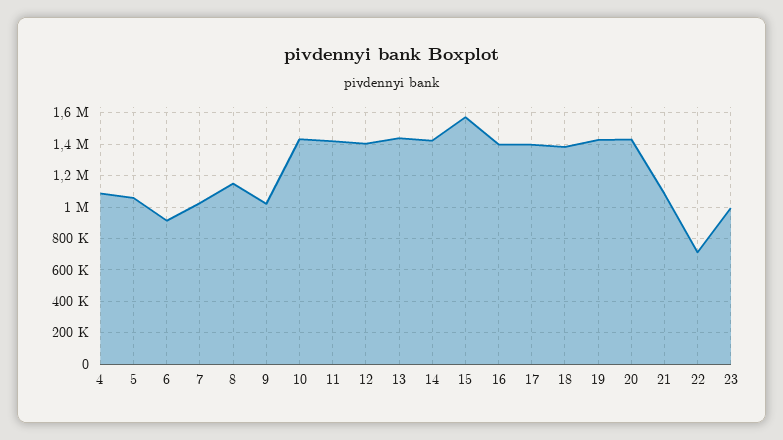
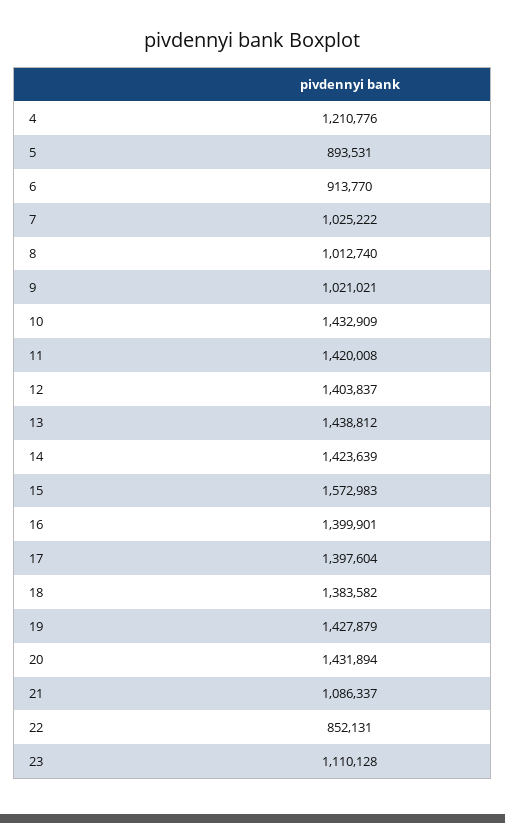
  {
-   "4": 1100000,
+   "4": 1210776,
-   "5": 1050000,
+   "5": 893531,
    "6": 913770,
    "7": 1025222,
-   "8": 1150000,
+   "8": 1012740,
    "9": 1021021,
    "10": 1432909,
    "11": 1420008,
    "12": 1403837,
    "13": 1438812,
    "14": 1423639,
    "15": 1572983,
    "16": 1399901,
    "17": 1397604,
    "18": 1383582,
    "19": 1427879,
    "20": 1431894,
    "21": 1086337,
-   "22": 700000,
+   "22": 852131,
-   "23": 1000000
+   "23": 1110128
  }

